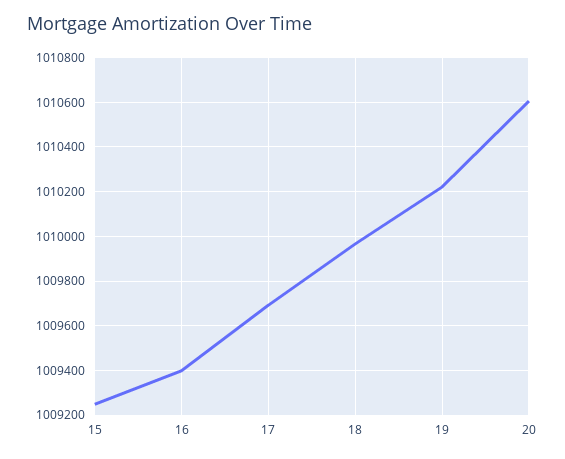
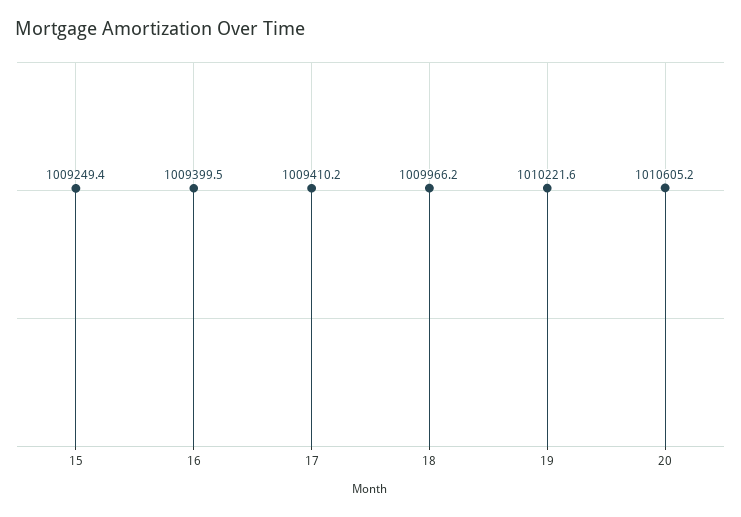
  {
    "15": 1009249.4,
    "16": 1009399.5,
-   "17": 1009700,
+   "17": 1009410.2,
    "18": 1009966.2,
    "19": 1010221.6,
    "20": 1010605.2
  }

